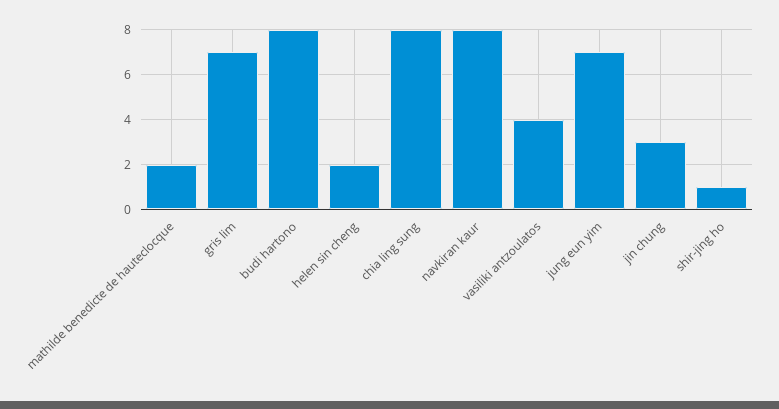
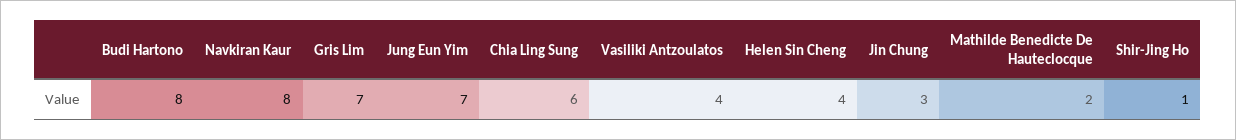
  {
    "mathilde benedicte de hauteclocque": 2,
    "gris lim": 7,
    "budi hartono": 8,
-   "helen sin cheng": 2,
+   "helen sin cheng": 4,
-   "chia ling sung": 8,
+   "chia ling sung": 6,
    "navkiran kaur": 8,
    "vasiliki antzoulatos": 4,
    "jung eun yim": 7,
    "jin chung": 3,
    "shir-jing ho": 1
  }

